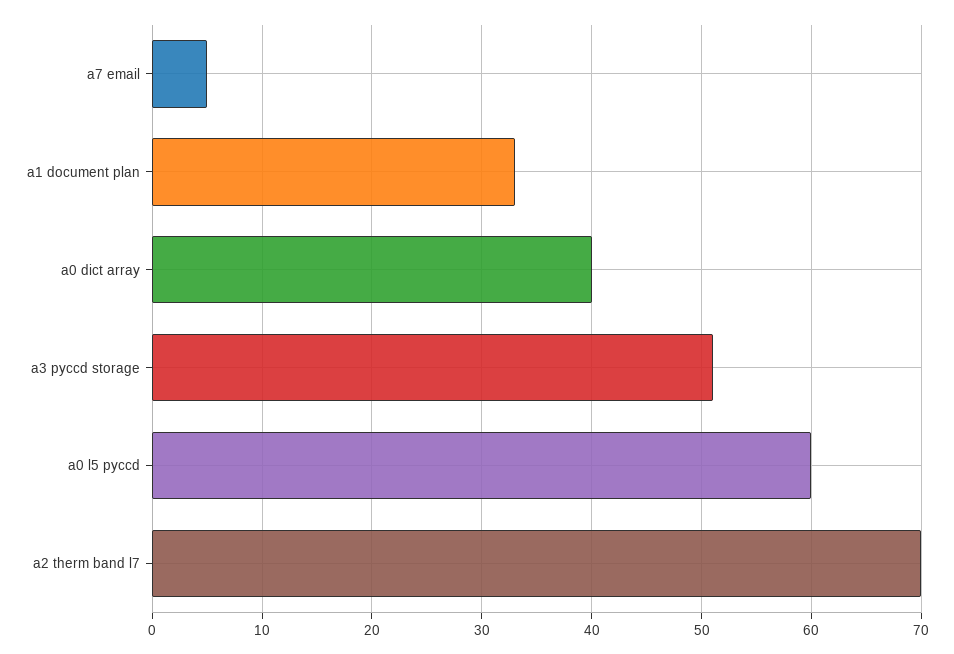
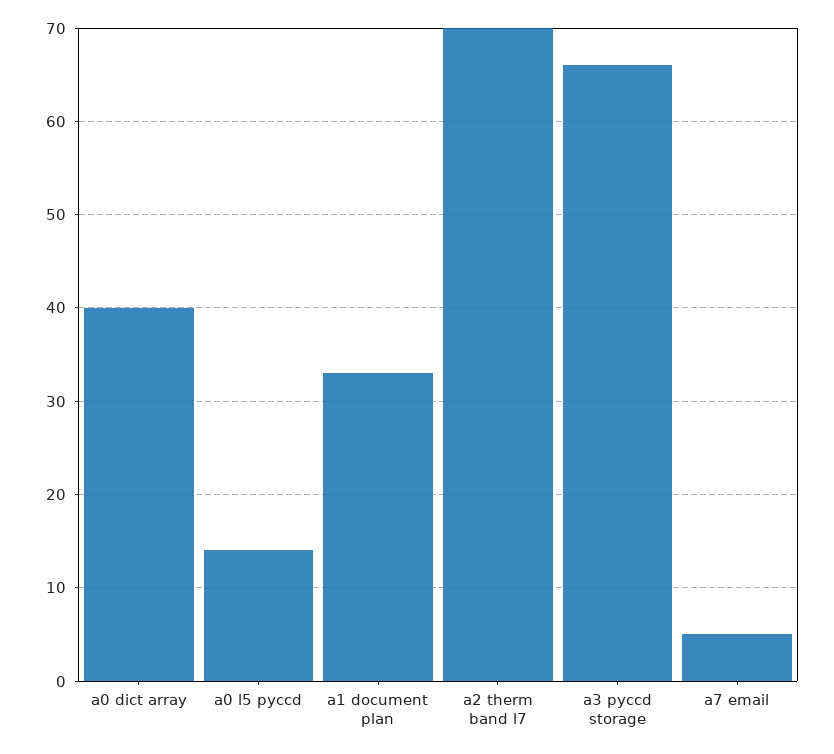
  {
    "a7 email": 5,
    "a1 document plan": 33,
    "a0 dict array": 40,
-   "a3 pyccd storage": 51,
+   "a3 pyccd storage": 66,
-   "a0 l5 pyccd": 60,
+   "a0 l5 pyccd": 14,
    "a2 therm band l7": 70
  }

